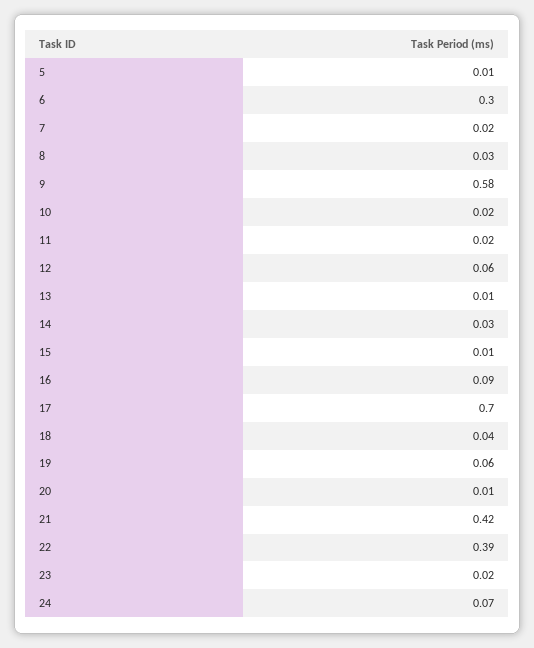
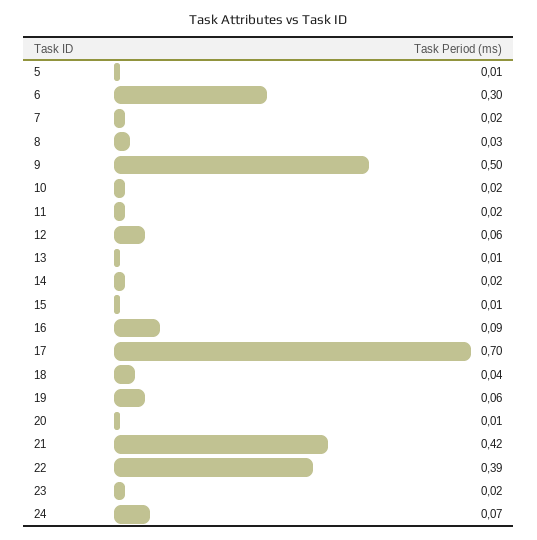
  {
    "5": 0.01,
    "6": 0.3,
    "7": 0.02,
    "8": 0.03,
-   "9": 0.58,
+   "9": 0.5,
    "10": 0.02,
    "11": 0.02,
    "12": 0.06,
    "13": 0.01,
-   "14": 0.03,
+   "14": 0.02,
    "15": 0.01,
    "16": 0.09,
    "17": 0.7,
    "18": 0.04,
    "19": 0.06,
    "20": 0.01,
    "21": 0.42,
    "22": 0.39,
    "23": 0.02,
    "24": 0.07
  }

